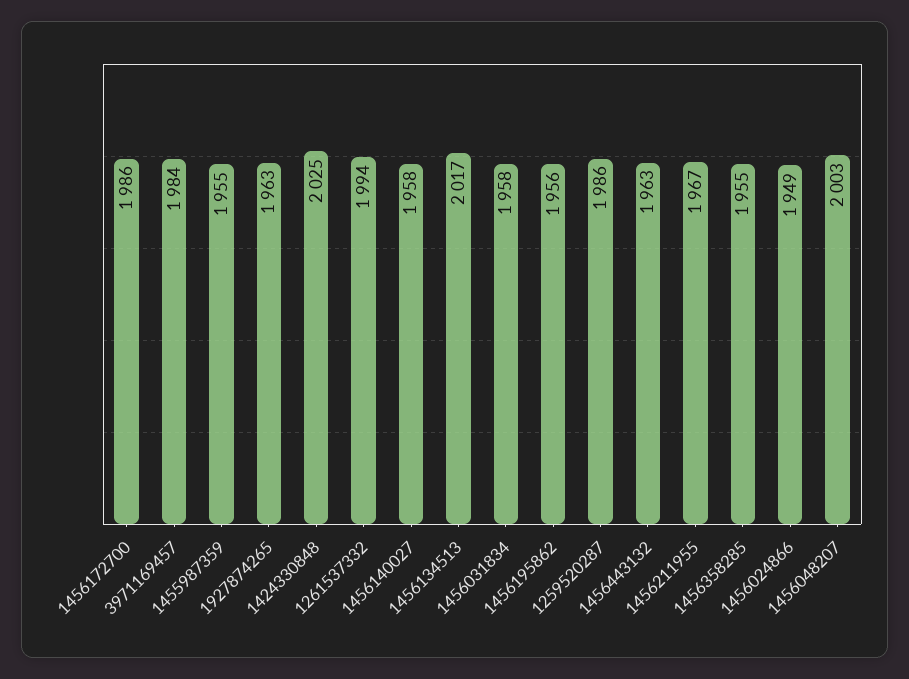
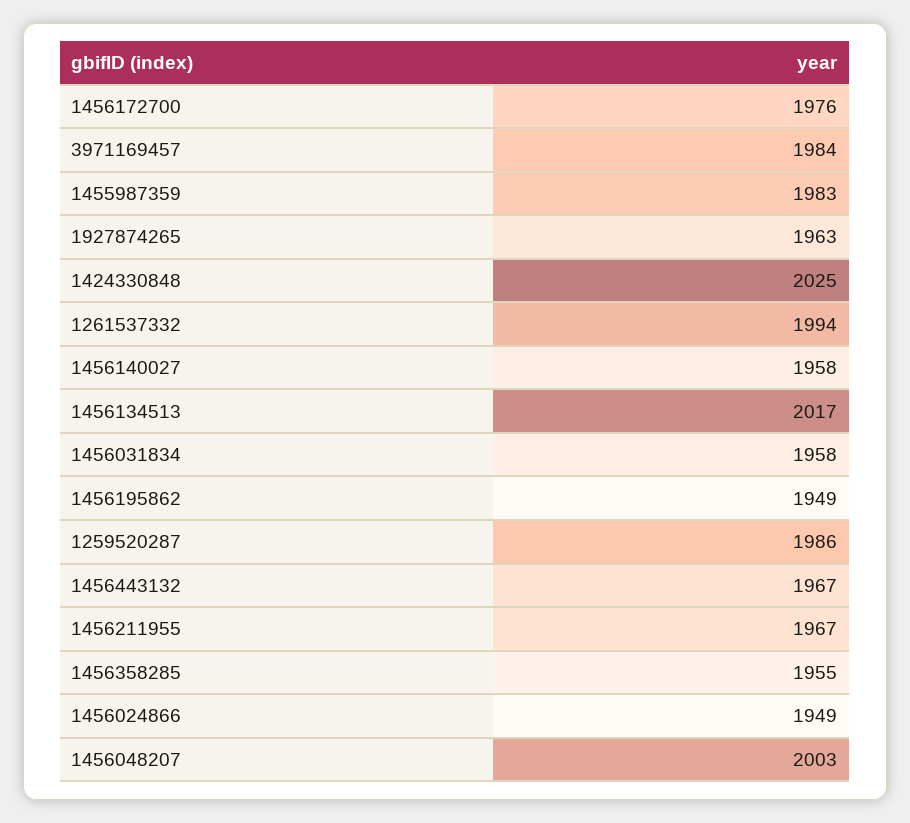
  {
-   "1456172700": 1986,
+   "1456172700": 1976,
    "3971169457": 1984,
-   "1455987359": 1955,
+   "1455987359": 1983,
    "1927874265": 1963,
    "1424330848": 2025,
    "1261537332": 1994,
    "1456140027": 1958,
    "1456134513": 2017,
    "1456031834": 1958,
-   "1456195862": 1956,
+   "1456195862": 1949,
    "1259520287": 1986,
-   "1456443132": 1963,
+   "1456443132": 1967,
    "1456211955": 1967,
    "1456358285": 1955,
    "1456024866": 1949,
    "1456048207": 2003
  }

